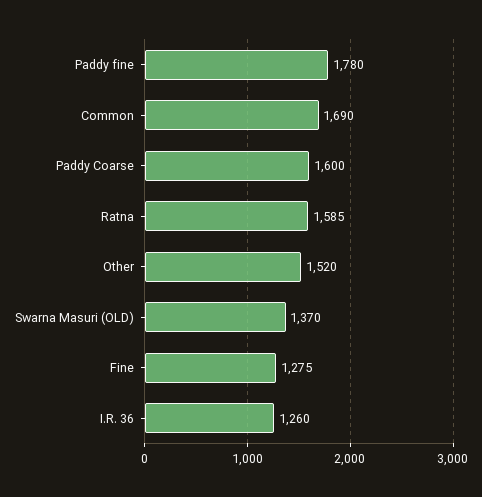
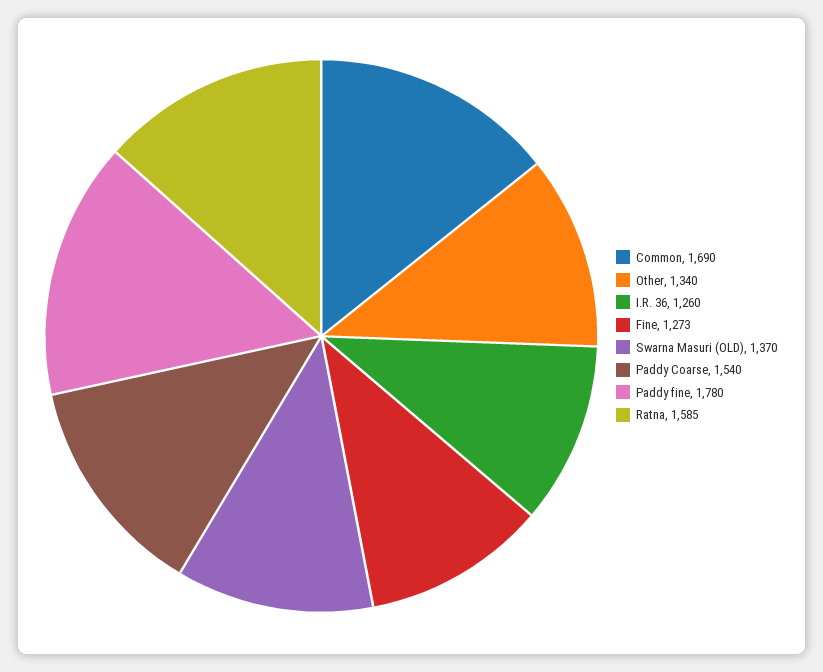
  {
    "Paddy fine": 1780,
    "Common": 1690,
-   "Paddy Coarse": 1600,
+   "Paddy Coarse": 1540,
    "Ratna": 1585,
-   "Other": 1520,
+   "Other": 1340,
    "Swarna Masuri (OLD)": 1370,
-   "Fine": 1275,
+   "Fine": 1273,
    "I.R. 36": 1260
  }

